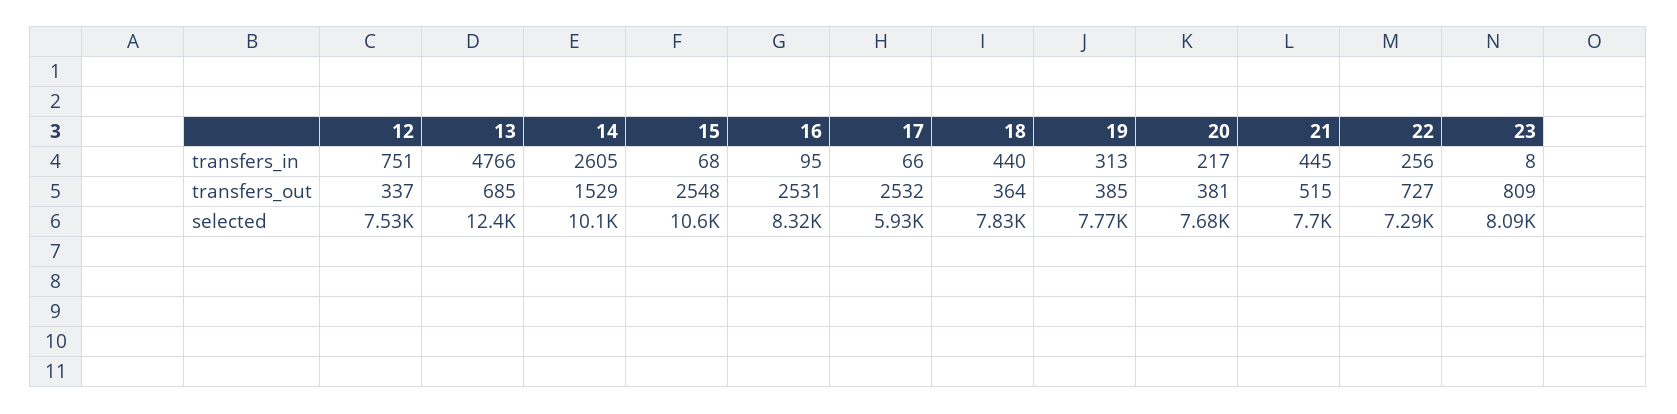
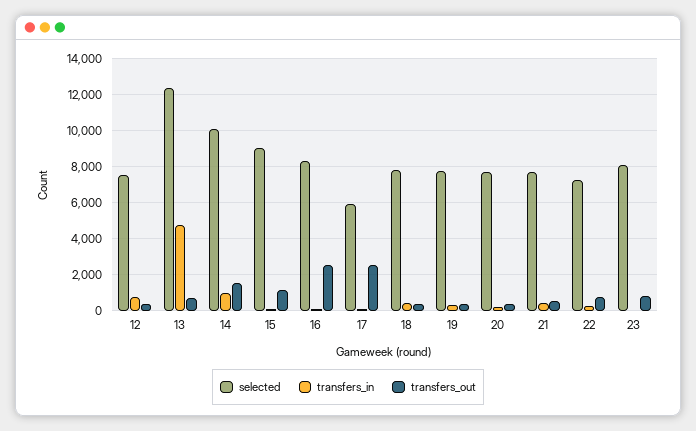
  {
    "transfers_in": {
      "12": 751,
      "13": 4766,
-     "14": 2605,
+     "14": 1000,
      "15": 68,
      "16": 95,
      "17": 66,
      "18": 440,
      "19": 313,
      "20": 217,
      "21": 445,
      "22": 256,
      "23": 8
    },
    "transfers_out": {
      "12": 337,
      "13": 685,
      "14": 1529,
-     "15": 2548,
+     "15": 1000,
      "16": 2531,
      "17": 2532,
      "18": 364,
      "19": 385,
      "20": 381,
      "21": 515,
      "22": 727,
      "23": 809
    },
    "selected": {
      "12": 7530,
      "13": 12400,
      "14": 10100,
-     "15": 10600,
+     "15": 9000,
      "16": 8320,
      "17": 5930,
      "18": 7830,
      "19": 7770,
      "20": 7680,
      "21": 7700,
      "22": 7290,
      "23": 8090
    }
  }

